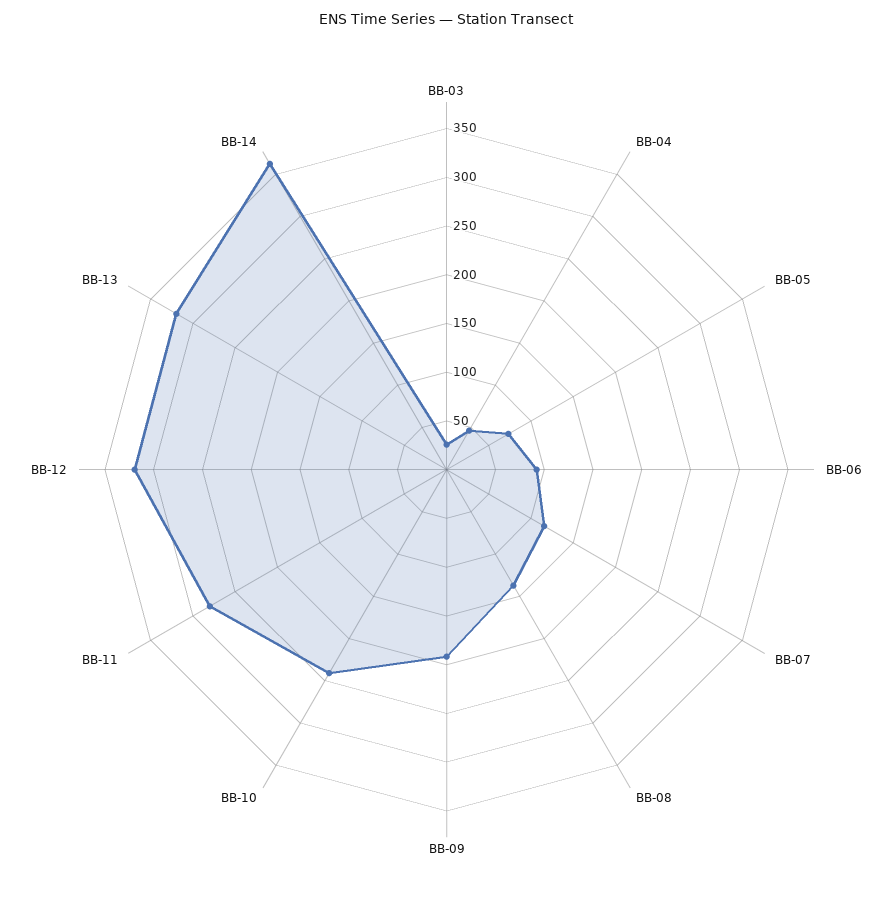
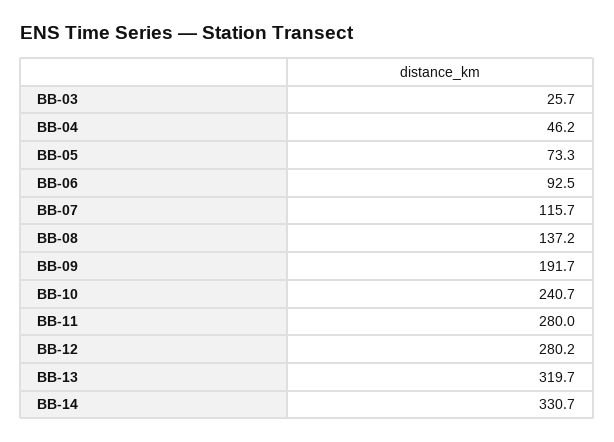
  {
    "BB-03": 25.7,
    "BB-04": 46.2,
    "BB-05": 73.3,
    "BB-06": 92.5,
    "BB-07": 115.7,
    "BB-08": 137.2,
    "BB-09": 191.7,
    "BB-10": 240.7,
    "BB-11": 280,
-   "BB-12": 320,
+   "BB-12": 280.2,
    "BB-13": 319.7,
-   "BB-14": 360
+   "BB-14": 330.7
  }

